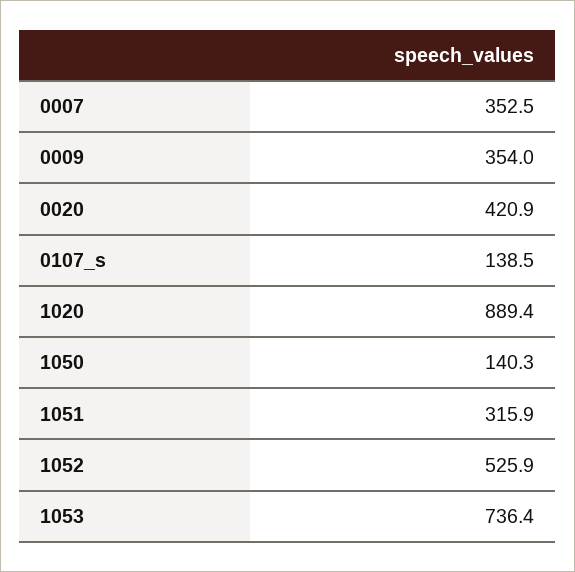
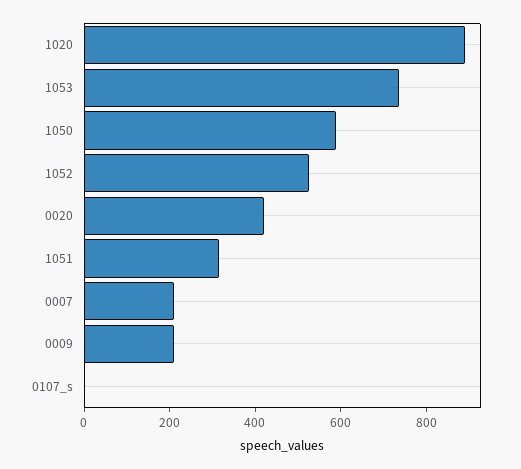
  {
-   "0007": 352.5,
+   "0007": 200,
-   "0009": 354,
+   "0009": 200,
    "0020": 420.9,
-   "0107_s": 138.5,
+   "0107_s": 0,
    "1020": 889.4,
-   "1050": 140.3,
+   "1050": 600,
    "1051": 315.9,
    "1052": 525.9,
    "1053": 736.4
  }

